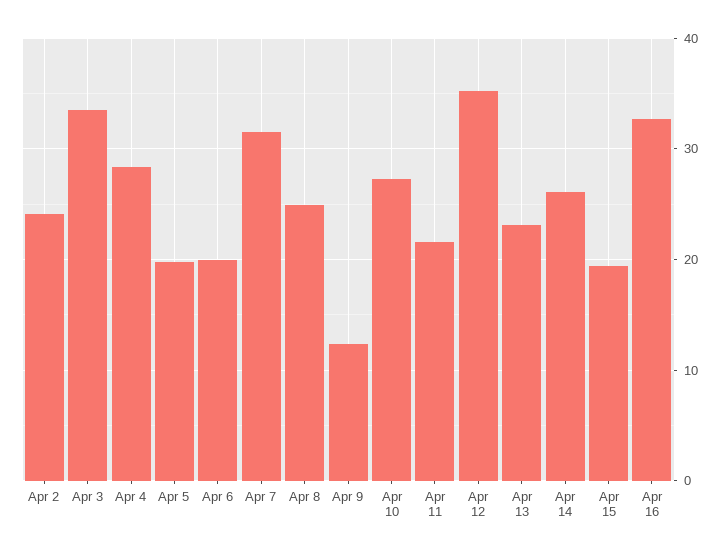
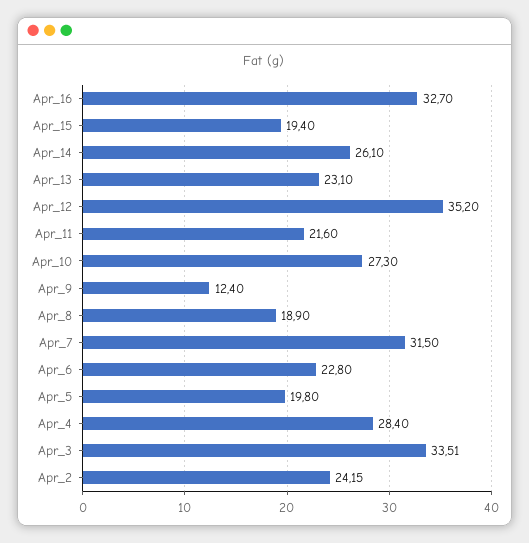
  {
    "Apr 2": 24.15,
    "Apr 3": 33.51,
    "Apr 4": 28.4,
    "Apr 5": 19.8,
-   "Apr 6": 20,
+   "Apr 6": 22.8,
    "Apr 7": 31.5,
-   "Apr 8": 25,
+   "Apr 8": 18.9,
    "Apr 9": 12.4,
    "Apr 10": 27.3,
    "Apr 11": 21.6,
    "Apr 12": 35.2,
    "Apr 13": 23.1,
    "Apr 14": 26.1,
    "Apr 15": 19.4,
    "Apr 16": 32.7
  }

